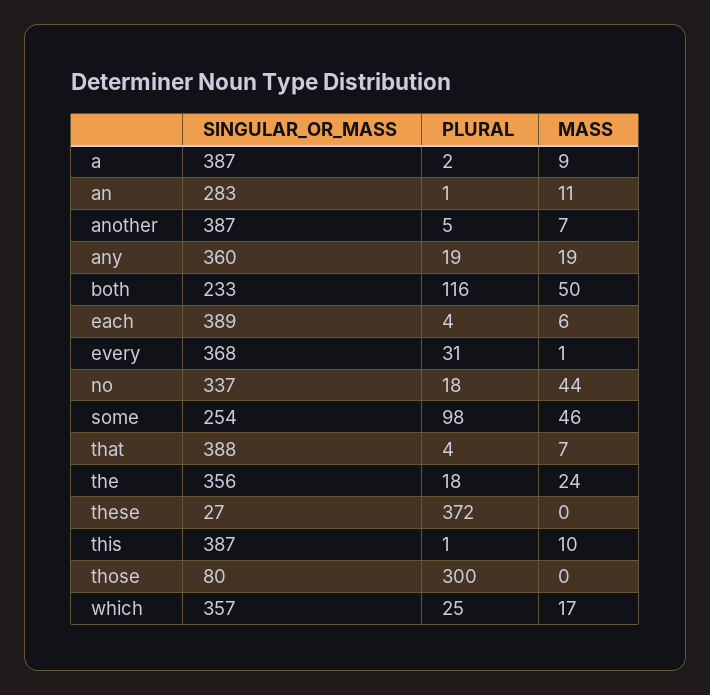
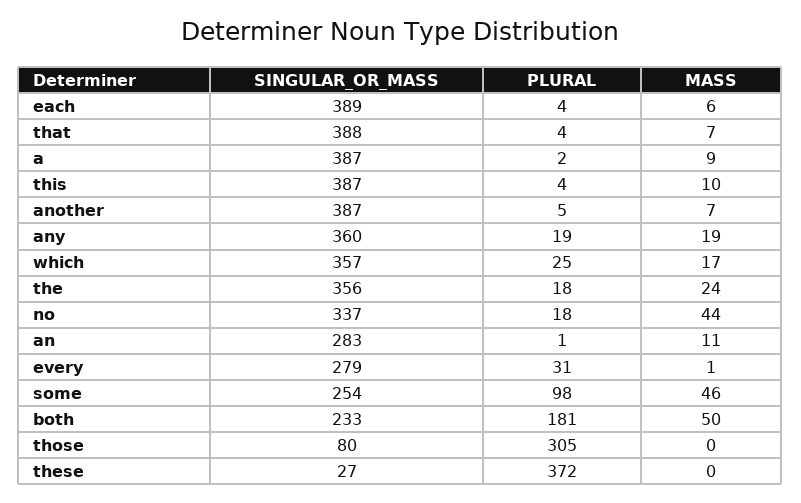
  {
    "SINGULAR_OR_MASS": {
      "a": 387,
      "an": 283,
      "another": 387,
      "any": 360,
      "both": 233,
      "each": 389,
-     "every": 368,
+     "every": 279,
      "no": 337,
      "some": 254,
      "that": 388,
      "the": 356,
      "these": 27,
      "this": 387,
      "those": 80,
      "which": 357
    },
    "PLURAL": {
      "a": 2,
      "an": 1,
      "another": 5,
      "any": 19,
-     "both": 116,
+     "both": 181,
      "each": 4,
      "every": 31,
      "no": 18,
      "some": 98,
      "that": 4,
      "the": 18,
      "these": 372,
-     "this": 1,
+     "this": 4,
-     "those": 300,
+     "those": 305,
      "which": 25
    },
    "MASS": {
      "a": 9,
      "an": 11,
      "another": 7,
      "any": 19,
      "both": 50,
      "each": 6,
      "every": 1,
      "no": 44,
      "some": 46,
      "that": 7,
      "the": 24,
      "these": 0,
      "this": 10,
      "those": 0,
      "which": 17
    }
  }

